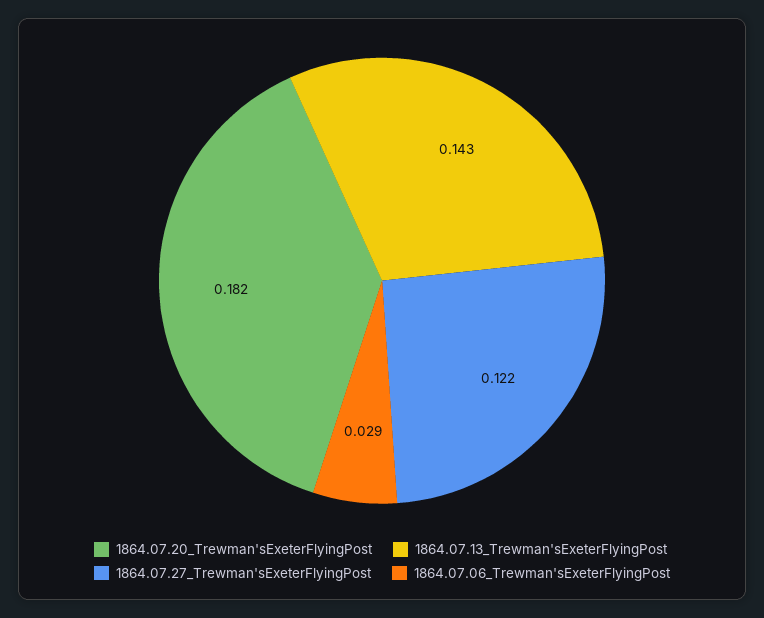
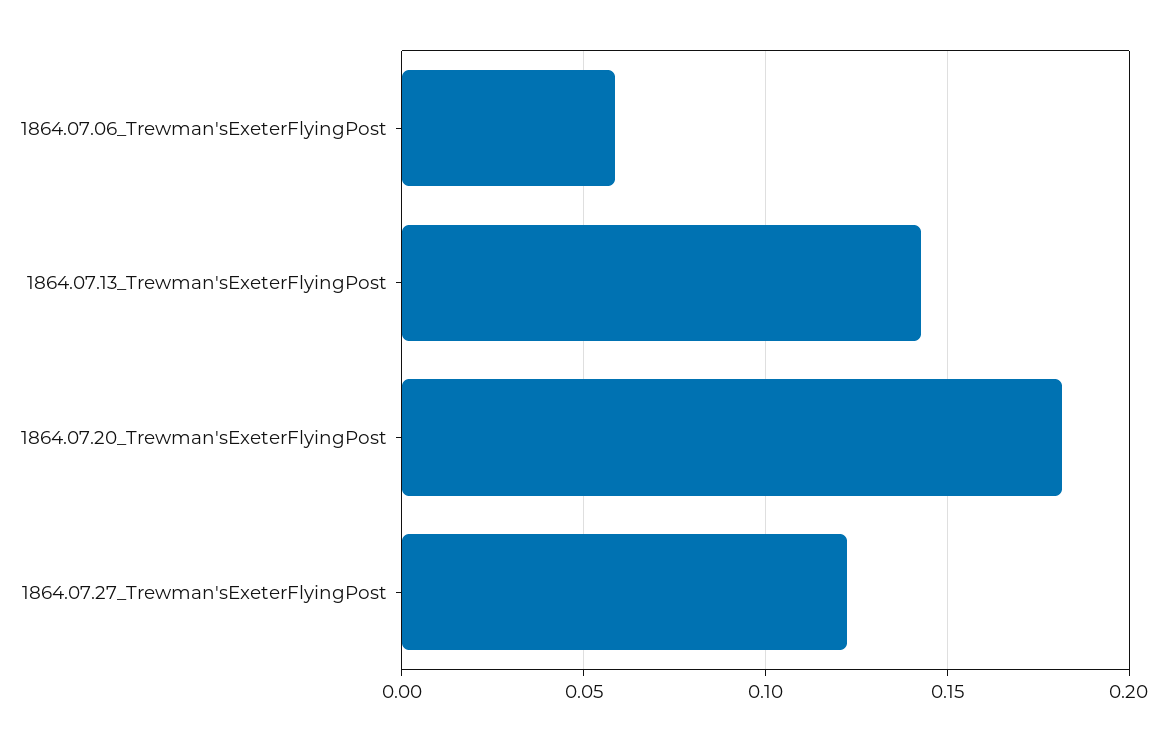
  {
    "1864.07.20_Trewman'sExeterFlyingPost": 0.182,
    "1864.07.13_Trewman'sExeterFlyingPost": 0.143,
    "1864.07.27_Trewman'sExeterFlyingPost": 0.122,
-   "1864.07.06_Trewman'sExeterFlyingPost": 0.029
+   "1864.07.06_Trewman'sExeterFlyingPost": 0.06
  }

